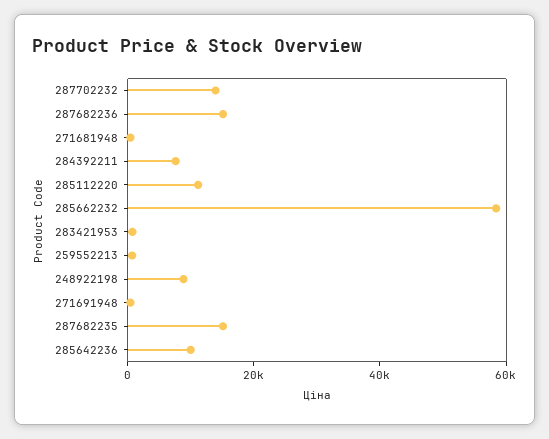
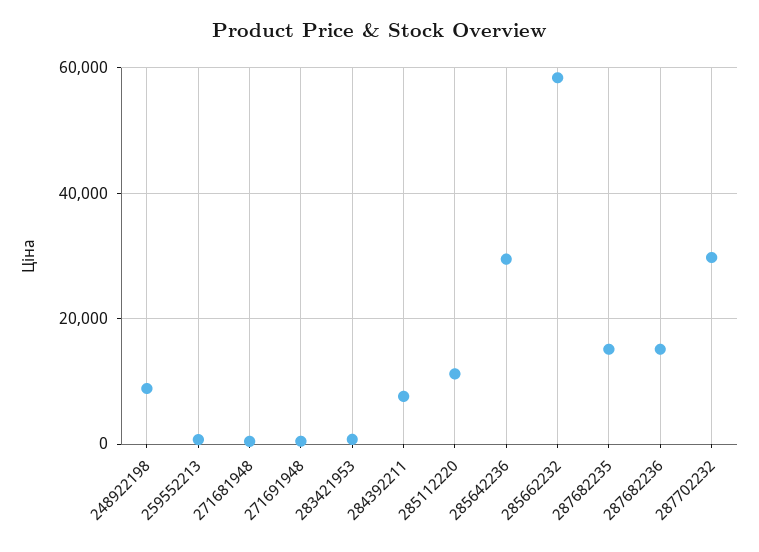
  {
-   "287702232": 15000,
+   "287702232": 30000,
    "287682236": 16000,
    "271681948": 0,
    "284392211": 8000,
    "285112220": 12000,
    "285662232": 58000,
    "283421953": 0,
    "259552213": 0,
    "248922198": 8000,
    "271691948": 0,
    "287682235": 16000,
-   "285642236": 10000
+   "285642236": 30000
  }

